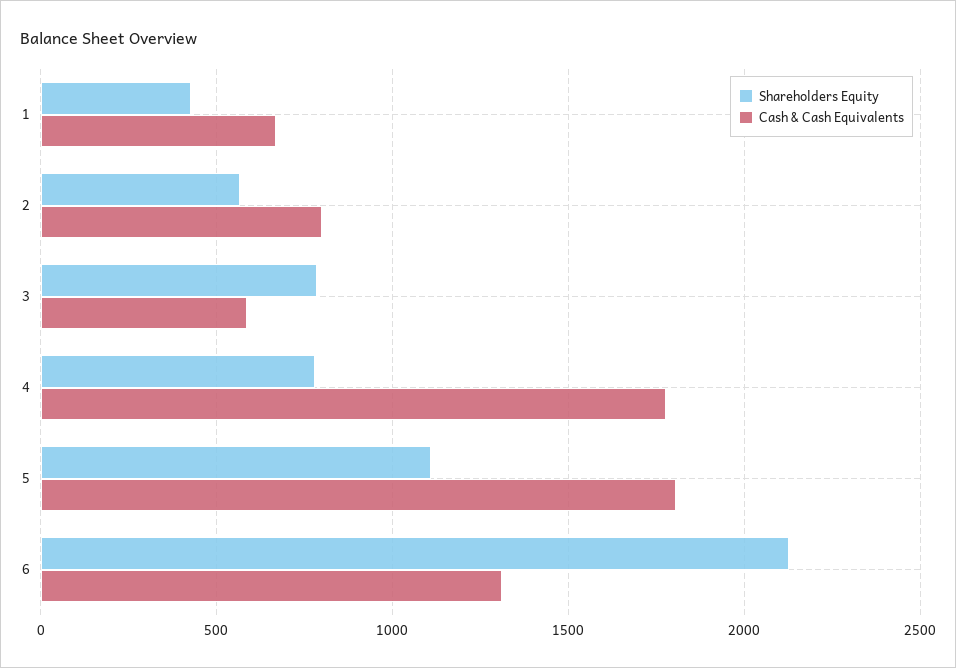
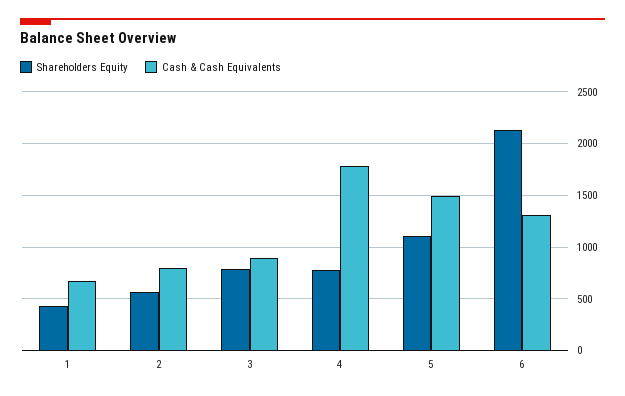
  {
    "Shareholders Equity": {
      "1": 450,
      "2": 550,
      "3": 800,
      "4": 800,
      "5": 1100,
      "6": 2150
    },
    "Cash & Cash Equivalents": {
      "1": 650,
      "2": 800,
-     "3": 600,
+     "3": 900,
      "4": 1800,
-     "5": 1800,
+     "5": 1500,
      "6": 1300
    }
  }

